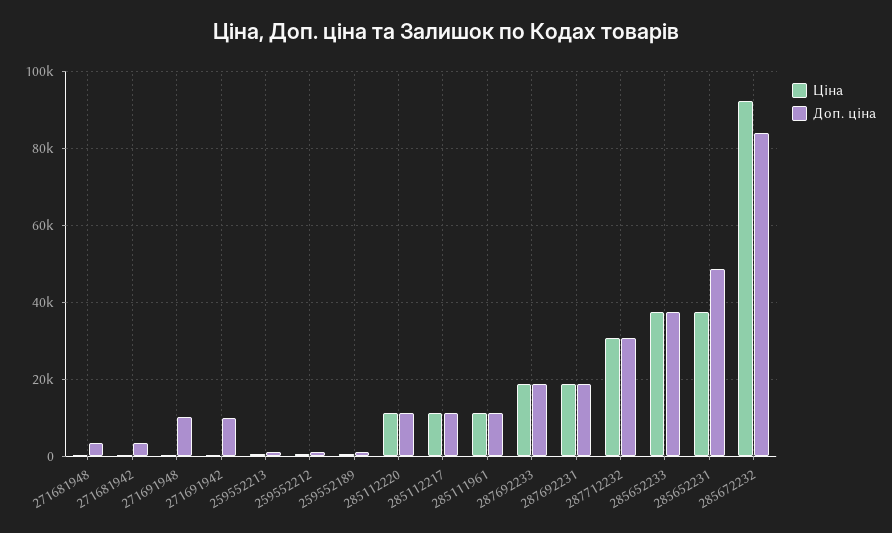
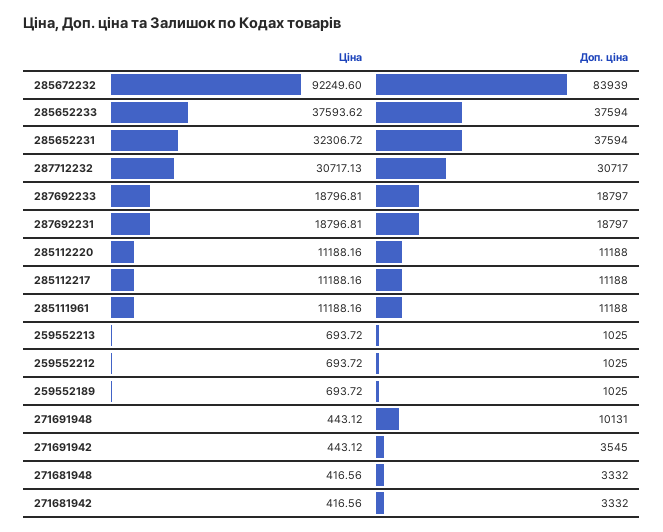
  {
    "Ціна": {
      "271681948": 416.56,
      "271681942": 416.56,
      "271691948": 443.12,
      "271691942": 443.12,
      "259552213": 693.72,
      "259552212": 693.72,
      "259552189": 693.72,
      "285112220": 11188.16,
      "285112217": 11188.16,
      "285111961": 11188.16,
      "287692233": 18796.81,
      "287692231": 18796.81,
      "287712232": 30717.13,
      "285652233": 37593.62,
-     "285652231": 38000,
+     "285652231": 32306.72,
      "285672232": 92249.6
    },
    "Доп. ціна": {
      "271681948": 3332,
      "271681942": 3332,
      "271691948": 10131,
-     "271691942": 10000,
+     "271691942": 3545,
      "259552213": 1025,
      "259552212": 1025,
      "259552189": 1025,
      "285112220": 11188,
      "285112217": 11188,
      "285111961": 11188,
      "287692233": 18797,
      "287692231": 18797,
      "287712232": 30717,
      "285652233": 37594,
-     "285652231": 48000,
+     "285652231": 37594,
      "285672232": 83939
    }
  }

